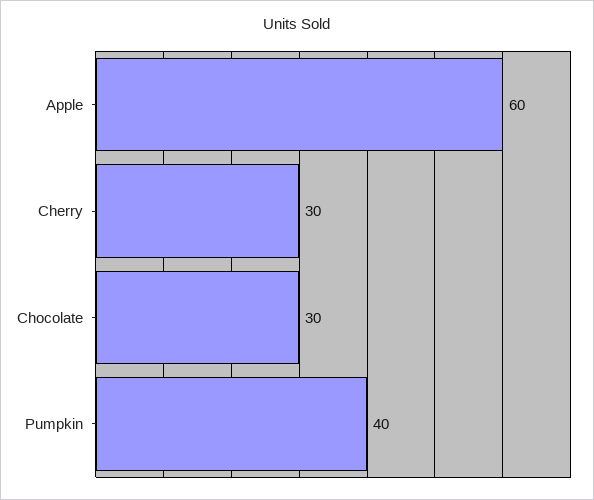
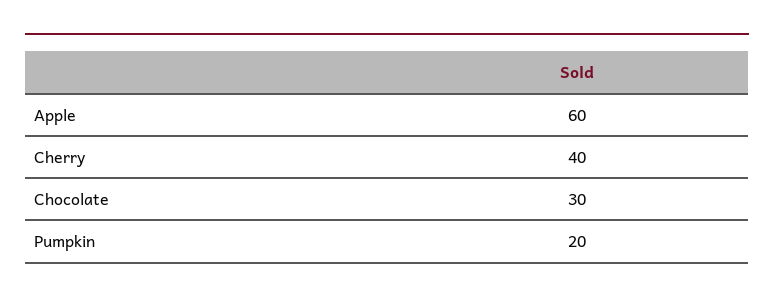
  {
    "Apple": 60,
-   "Cherry": 30,
+   "Cherry": 40,
    "Chocolate": 30,
-   "Pumpkin": 40
+   "Pumpkin": 20
  }

